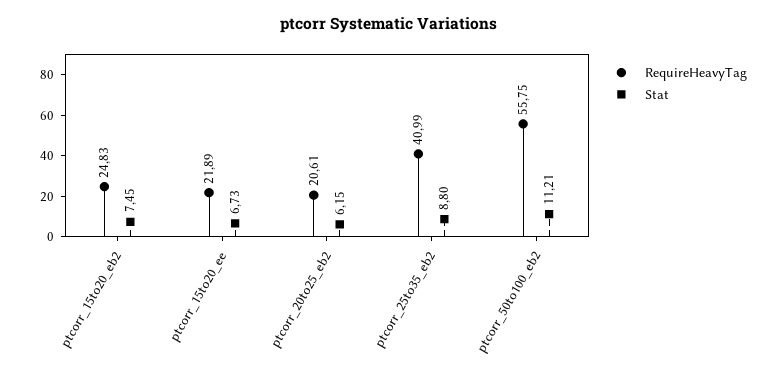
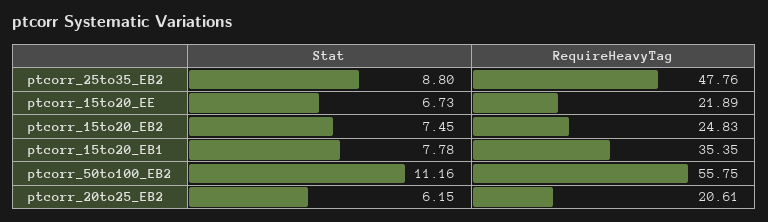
  {
    "RequireHeavyTag": {
      "ptcorr_15to20_eb2": 24.83,
      "ptcorr_15to20_ee": 21.89,
      "ptcorr_20to25_eb2": 20.61,
-     "ptcorr_25to35_eb2": 40.99,
+     "ptcorr_25to35_eb2": 47.76,
-     "ptcorr_50to100_eb2": 55.75
+     "ptcorr_50to100_eb2": 55.75,
+     "ptcorr_15to20_EB1": 35.35
    },
    "Stat": {
      "ptcorr_15to20_eb2": 7.45,
      "ptcorr_15to20_ee": 6.73,
      "ptcorr_20to25_eb2": 6.15,
      "ptcorr_25to35_eb2": 8.8,
-     "ptcorr_50to100_eb2": 11.21
+     "ptcorr_50to100_eb2": 11.16,
+     "ptcorr_15to20_EB1": 7.78
    }
  }

